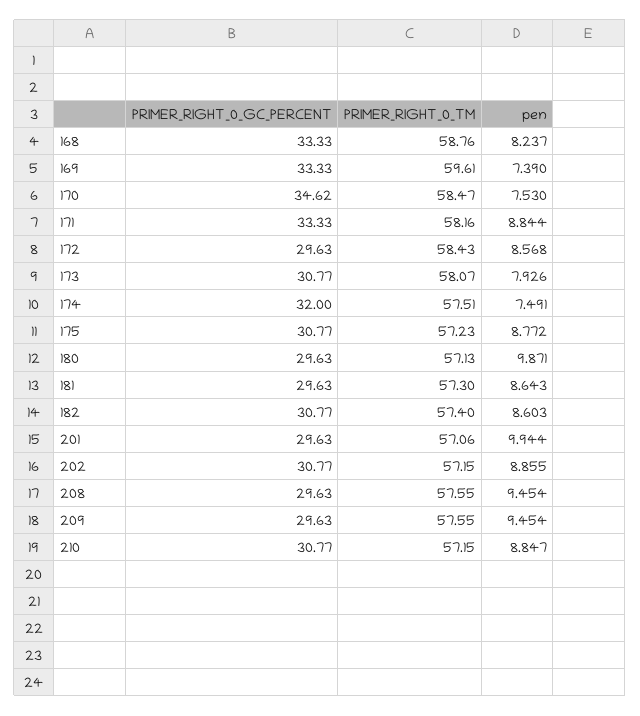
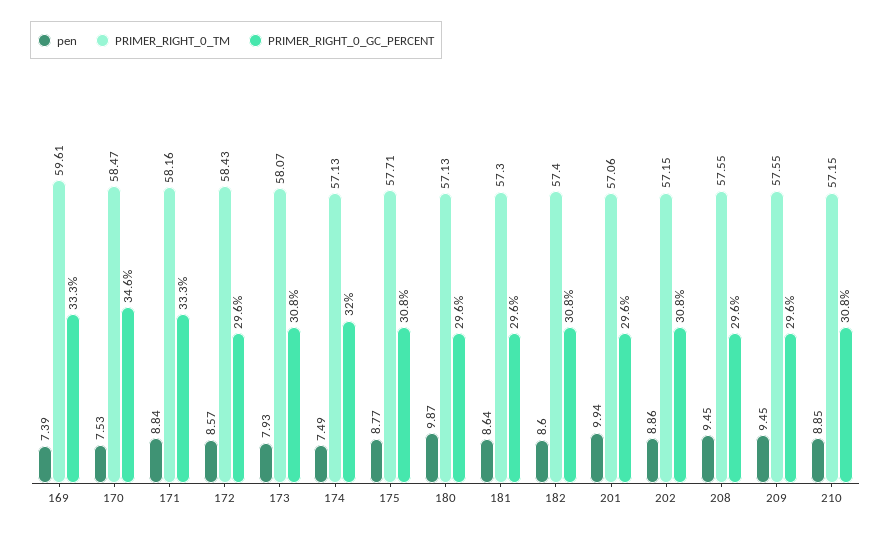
  {
    "PRIMER_RIGHT_0_GC_PERCENT": {
-     "168": 33.33,
      "169": 33.33,
      "170": 34.62,
      "171": 33.33,
      "172": 29.63,
      "173": 30.77,
      "174": 32,
      "175": 30.77,
      "180": 29.63,
      "181": 29.63,
      "182": 30.77,
      "201": 29.63,
      "202": 30.77,
      "208": 29.63,
      "209": 29.63,
      "210": 30.77
    },
    "PRIMER_RIGHT_0_TM": {
-     "168": 58.76,
      "169": 59.61,
      "170": 58.47,
      "171": 58.16,
      "172": 58.43,
      "173": 58.07,
-     "174": 57.51,
+     "174": 57.13,
-     "175": 57.23,
+     "175": 57.71,
      "180": 57.13,
      "181": 57.3,
      "182": 57.4,
      "201": 57.06,
      "202": 57.15,
      "208": 57.55,
      "209": 57.55,
      "210": 57.15
    },
    "pen": {
-     "168": 8.237,
      "169": 7.39,
      "170": 7.53,
      "171": 8.844,
      "172": 8.568,
      "173": 7.926,
      "174": 7.491,
      "175": 8.772,
      "180": 9.871,
      "181": 8.643,
      "182": 8.603,
      "201": 9.944,
      "202": 8.855,
      "208": 9.454,
      "209": 9.454,
      "210": 8.847
    }
  }

